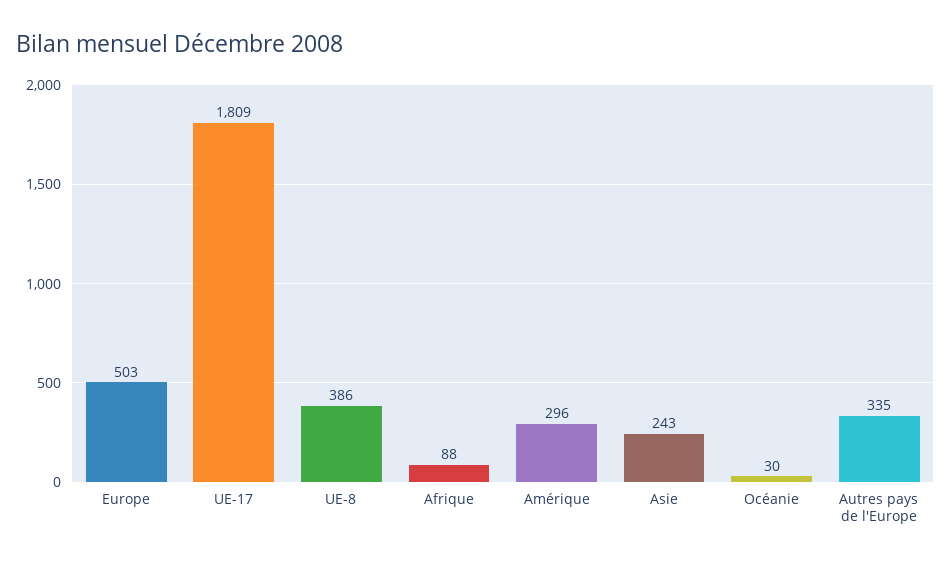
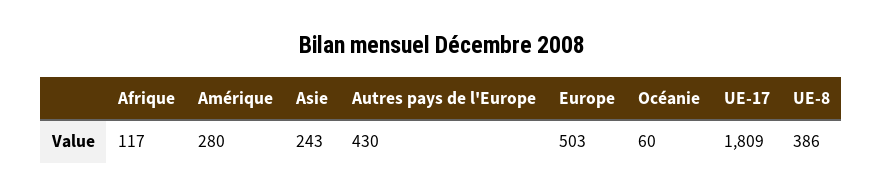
  {
    "Europe": 503,
    "UE-17": 1809,
    "UE-8": 386,
-   "Afrique": 88,
+   "Afrique": 117,
-   "Amérique": 296,
+   "Amérique": 280,
    "Asie": 243,
-   "Océanie": 30,
+   "Océanie": 60,
-   "Autres pays de l'Europe": 335
+   "Autres pays de l'Europe": 430
  }

